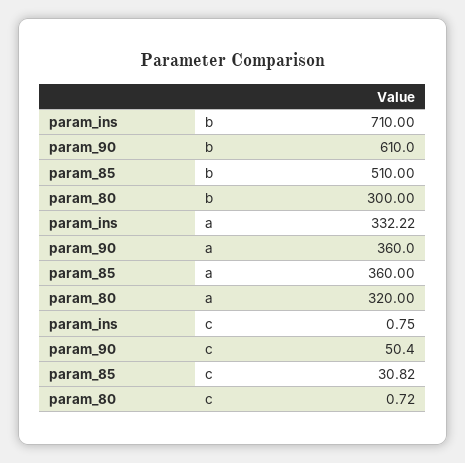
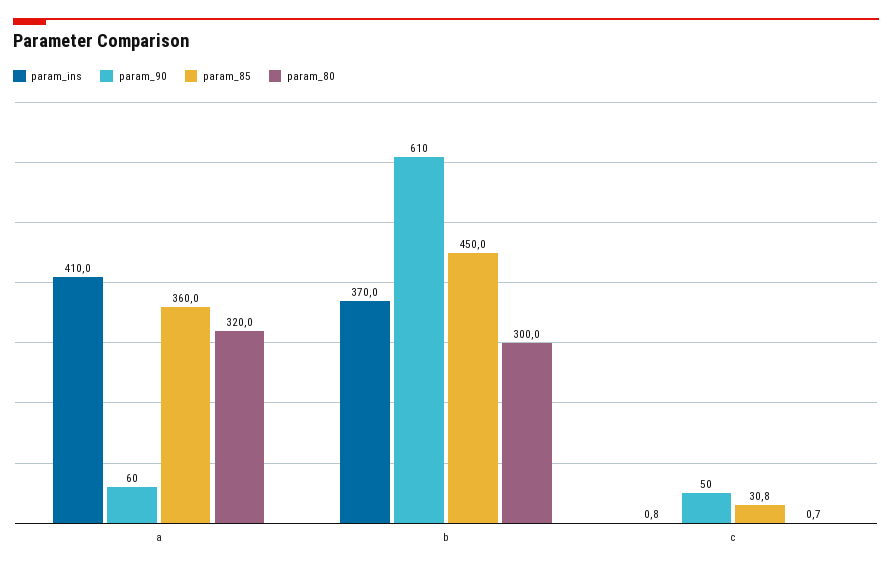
  {
    "param_ins": {
-     "b": 710,
+     "b": 370,
-     "a": 332.22,
+     "a": 410,
      "c": 0.75
    },
    "param_90": {
      "b": 610,
-     "a": 360,
+     "a": 60,
      "c": 50.4
    },
    "param_85": {
-     "b": 510,
+     "b": 450,
      "a": 360,
      "c": 30.82
    },
    "param_80": {
      "b": 300,
      "a": 320,
      "c": 0.72
    }
  }

